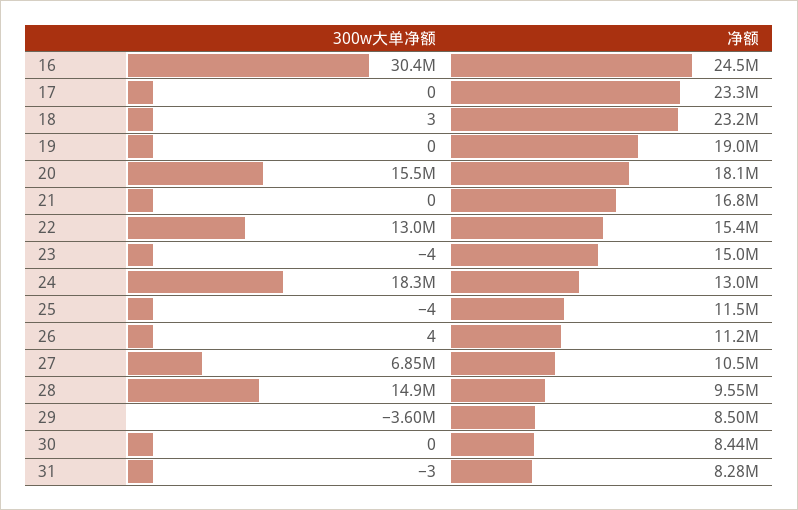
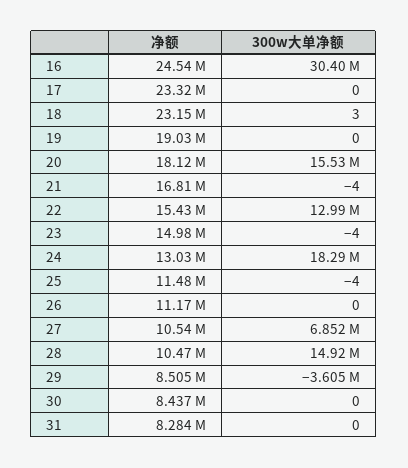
  {
    "300w大单净额": {
      "16": 30400000,
      "17": 0,
      "18": 3,
      "19": 0,
      "20": 15530000,
-     "21": 0,
+     "21": -4,
      "22": 12990000,
      "23": -4,
      "24": 18290000,
      "25": -4,
-     "26": 4,
+     "26": 0,
      "27": 6852000,
      "28": 14920000,
      "29": -3605000,
      "30": 0,
-     "31": -3
+     "31": 0
    },
    "净额": {
      "16": 24540000,
      "17": 23320000,
      "18": 23150000,
      "19": 19030000,
      "20": 18120000,
      "21": 16810000,
      "22": 15430000,
      "23": 14980000,
      "24": 13030000,
      "25": 11480000,
      "26": 11170000,
      "27": 10540000,
-     "28": 9550000,
+     "28": 10470000,
      "29": 8505000,
      "30": 8437000,
      "31": 8284000
    }
  }

